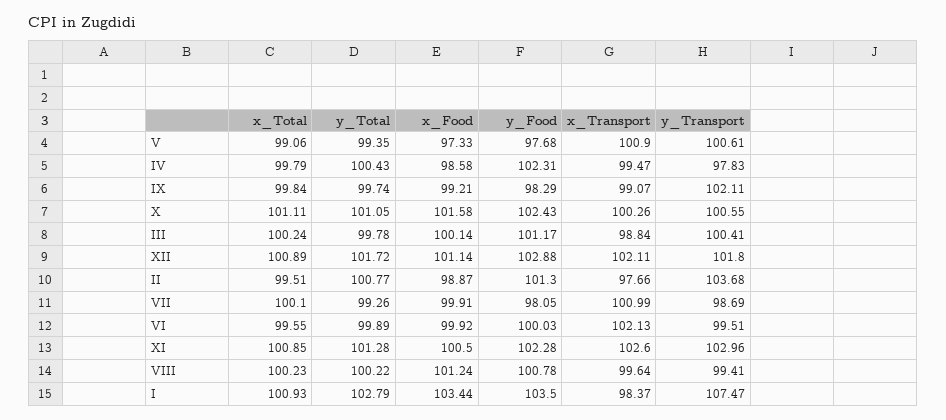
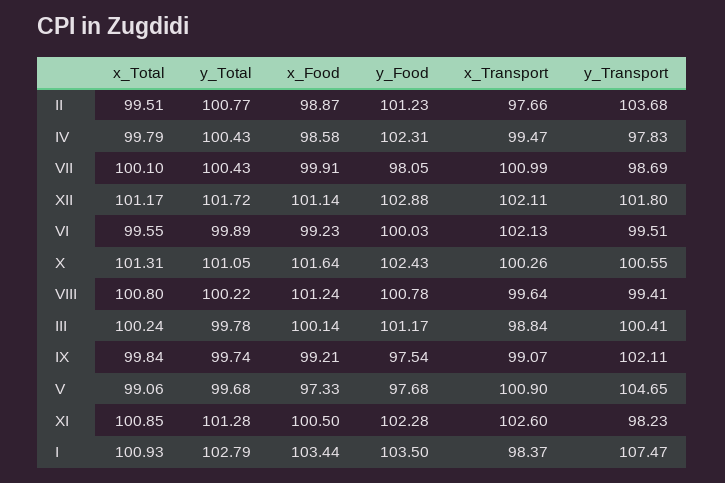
  {
    "x_Total": {
      "V": 99.06,
      "IV": 99.79,
      "IX": 99.84,
-     "X": 101.11,
+     "X": 101.31,
      "III": 100.24,
-     "XII": 100.89,
+     "XII": 101.17,
      "II": 99.51,
      "VII": 100.1,
      "VI": 99.55,
      "XI": 100.85,
-     "VIII": 100.23,
+     "VIII": 100.8,
      "I": 100.93
    },
    "y_Total": {
-     "V": 99.35,
+     "V": 99.68,
      "IV": 100.43,
      "IX": 99.74,
      "X": 101.05,
      "III": 99.78,
      "XII": 101.72,
      "II": 100.77,
-     "VII": 99.26,
+     "VII": 100.43,
      "VI": 99.89,
      "XI": 101.28,
      "VIII": 100.22,
      "I": 102.79
    },
    "x_Food": {
      "V": 97.33,
      "IV": 98.58,
      "IX": 99.21,
-     "X": 101.58,
+     "X": 101.64,
      "III": 100.14,
      "XII": 101.14,
      "II": 98.87,
      "VII": 99.91,
-     "VI": 99.92,
+     "VI": 99.23,
      "XI": 100.5,
      "VIII": 101.24,
      "I": 103.44
    },
    "y_Food": {
      "V": 97.68,
      "IV": 102.31,
-     "IX": 98.29,
+     "IX": 97.54,
      "X": 102.43,
      "III": 101.17,
      "XII": 102.88,
-     "II": 101.3,
+     "II": 101.23,
      "VII": 98.05,
      "VI": 100.03,
      "XI": 102.28,
      "VIII": 100.78,
      "I": 103.5
    },
    "x_Transport": {
      "V": 100.9,
      "IV": 99.47,
      "IX": 99.07,
      "X": 100.26,
      "III": 98.84,
      "XII": 102.11,
      "II": 97.66,
      "VII": 100.99,
      "VI": 102.13,
      "XI": 102.6,
      "VIII": 99.64,
      "I": 98.37
    },
    "y_Transport": {
-     "V": 100.61,
+     "V": 104.65,
      "IV": 97.83,
      "IX": 102.11,
      "X": 100.55,
      "III": 100.41,
      "XII": 101.8,
      "II": 103.68,
      "VII": 98.69,
      "VI": 99.51,
-     "XI": 102.96,
+     "XI": 98.23,
      "VIII": 99.41,
      "I": 107.47
    }
  }

